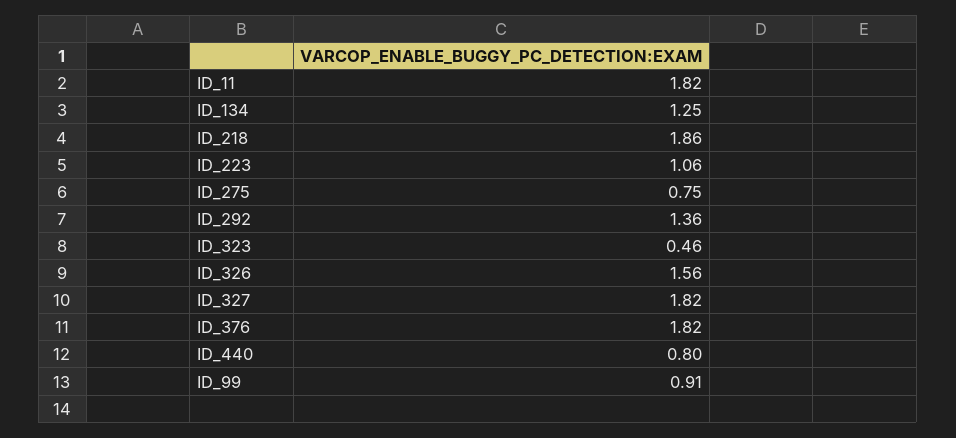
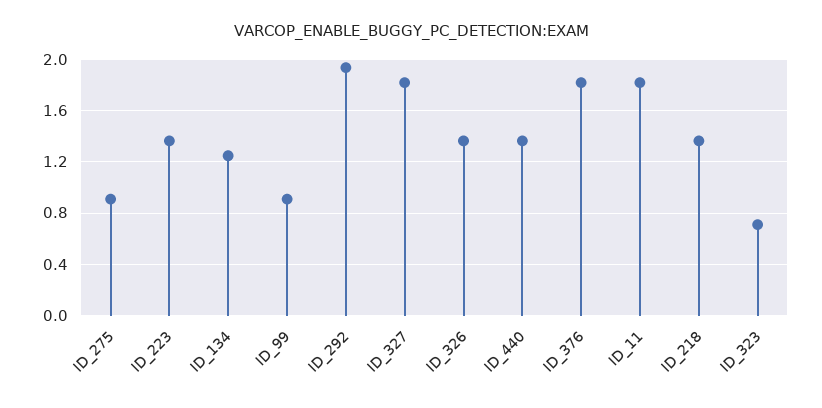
  {
    "ID_11": 1.82,
    "ID_134": 1.25,
-   "ID_218": 1.86,
+   "ID_218": 1.35,
-   "ID_223": 1.06,
+   "ID_223": 1.35,
-   "ID_275": 0.75,
+   "ID_275": 0.9,
-   "ID_292": 1.36,
+   "ID_292": 1.95,
-   "ID_323": 0.46,
+   "ID_323": 0.7,
-   "ID_326": 1.56,
+   "ID_326": 1.35,
    "ID_327": 1.82,
    "ID_376": 1.82,
-   "ID_440": 0.8,
+   "ID_440": 1.35,
    "ID_99": 0.91
  }

